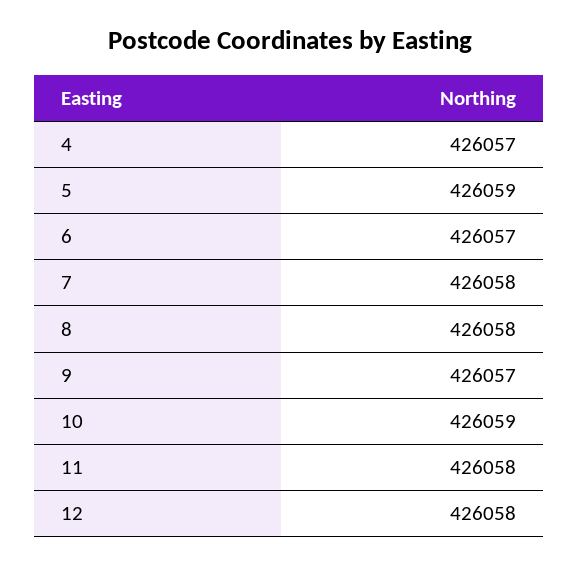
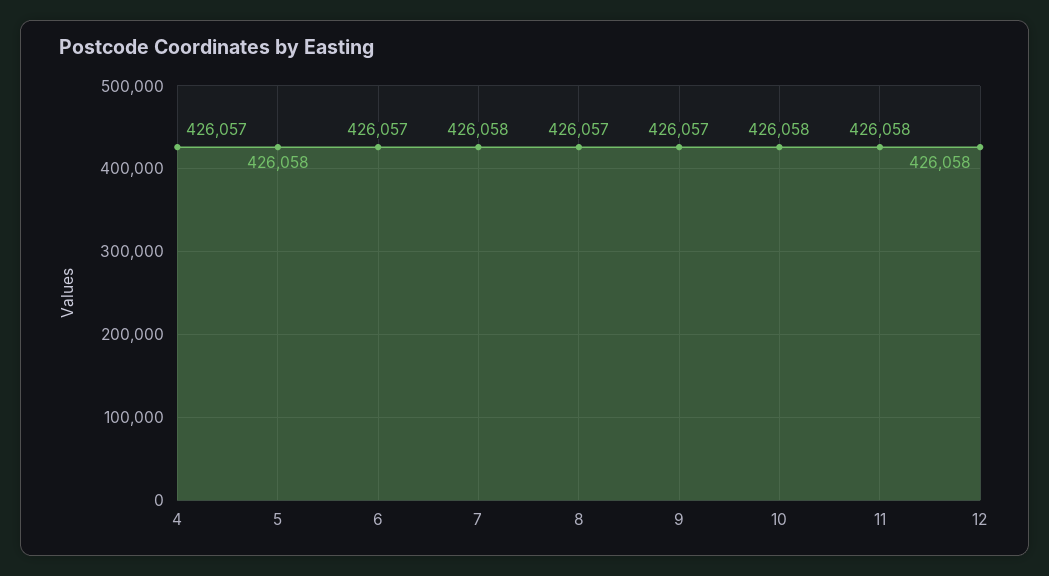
  {
    "4": 426057,
-   "5": 426059,
+   "5": 426058,
    "6": 426057,
    "7": 426058,
-   "8": 426058,
+   "8": 426057,
    "9": 426057,
-   "10": 426059,
+   "10": 426058,
    "11": 426058,
    "12": 426058
  }

